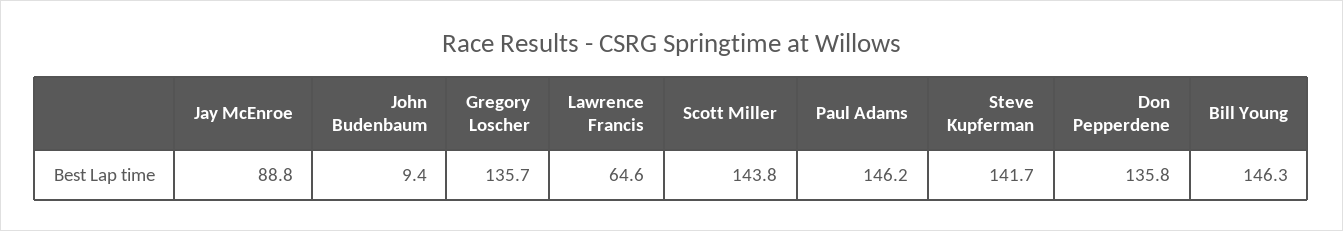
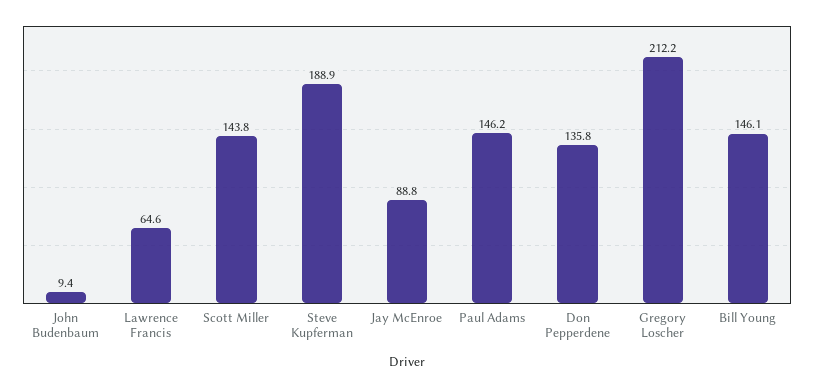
  {
    "Jay McEnroe": 88.8,
    "John Budenbaum": 9.4,
-   "Gregory Loscher": 135.7,
+   "Gregory Loscher": 212.2,
    "Lawrence Francis": 64.6,
    "Scott Miller": 143.8,
    "Paul Adams": 146.2,
-   "Steve Kupferman": 141.7,
+   "Steve Kupferman": 188.9,
    "Don Pepperdene": 135.8,
-   "Bill Young": 146.3
+   "Bill Young": 146.1
  }

